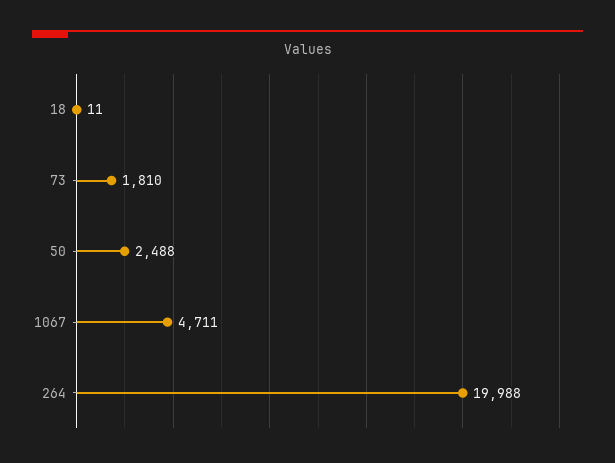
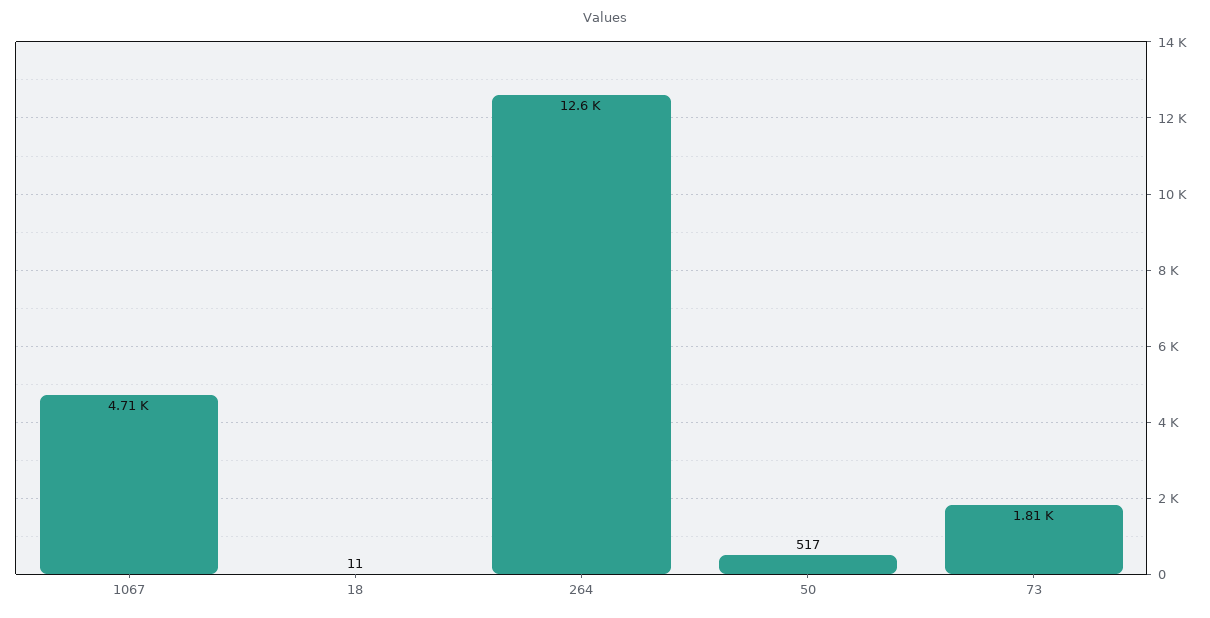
  {
    "18": 11,
    "73": 1810,
-   "50": 2488,
+   "50": 517,
    "1067": 4711,
-   "264": 19988
+   "264": 12600
  }

